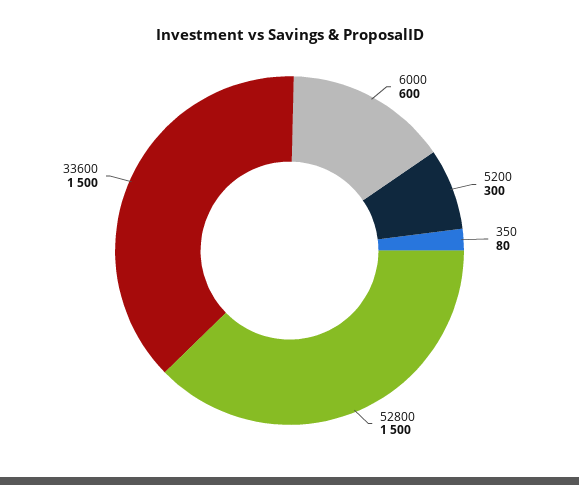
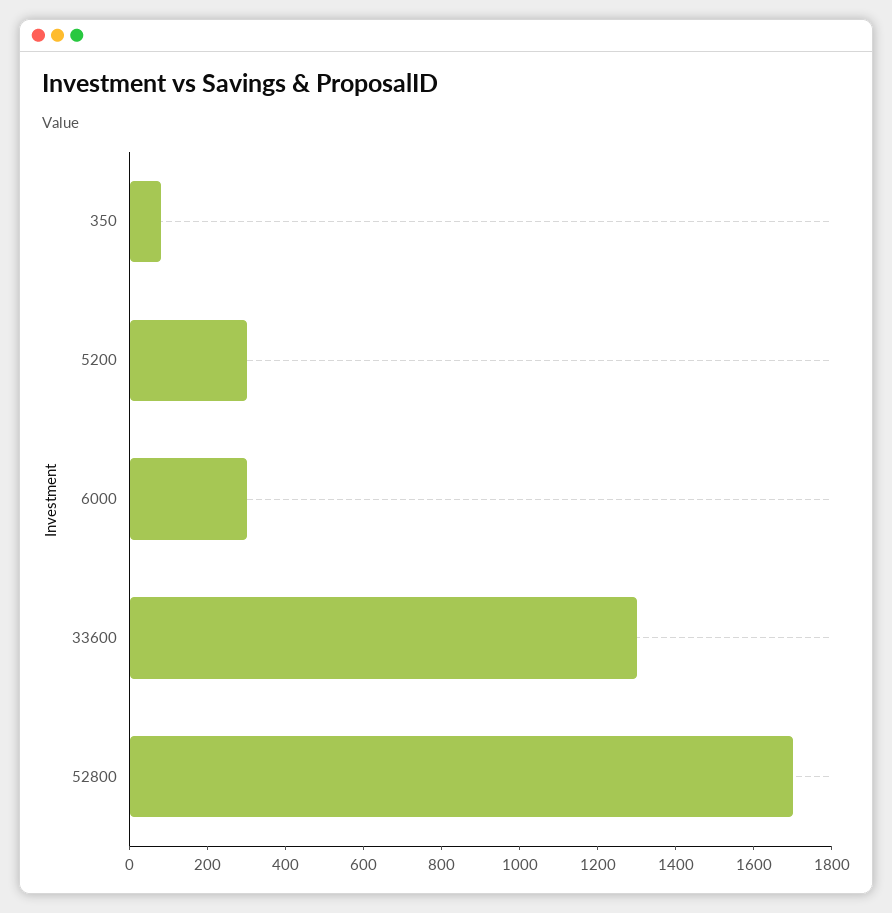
  {
-   "6000": 600,
+   "6000": 300,
    "5200": 300,
    "350": 80,
-   "52800": 1500,
+   "52800": 1700,
-   "33600": 1500
+   "33600": 1300
  }

